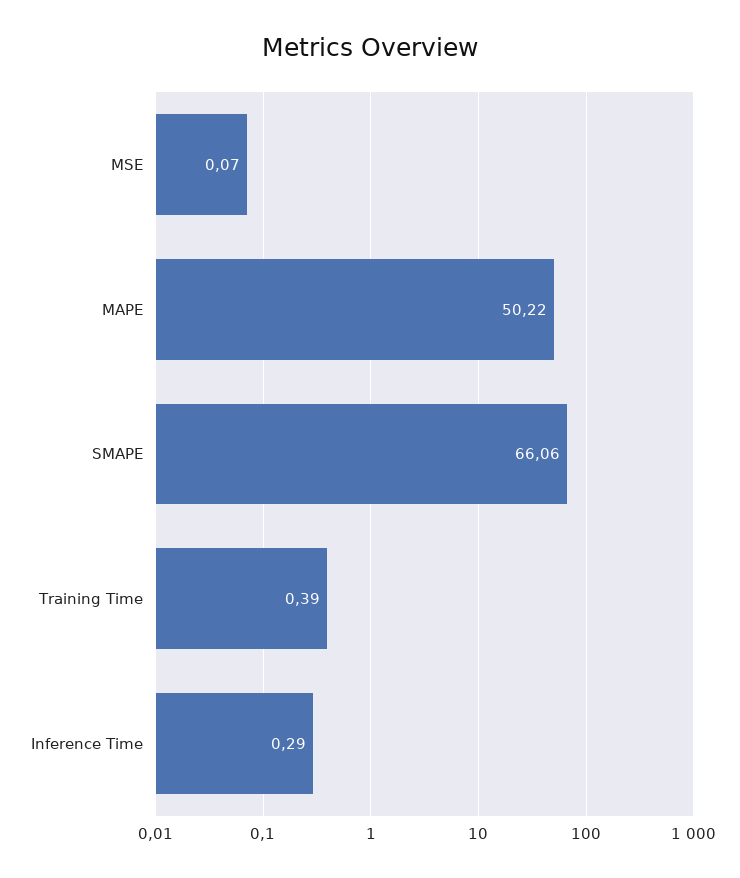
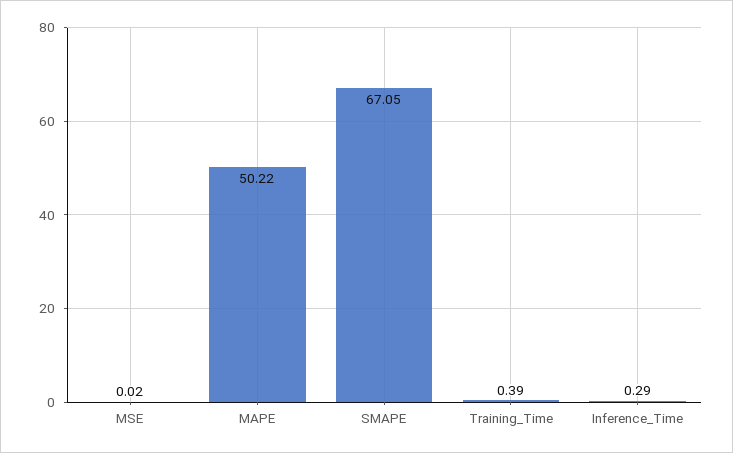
  {
-   "MSE": 0.07,
+   "MSE": 0.02,
    "MAPE": 50.22,
-   "SMAPE": 66.06,
+   "SMAPE": 67.05,
    "Training Time": 0.39,
    "Inference Time": 0.29
  }

